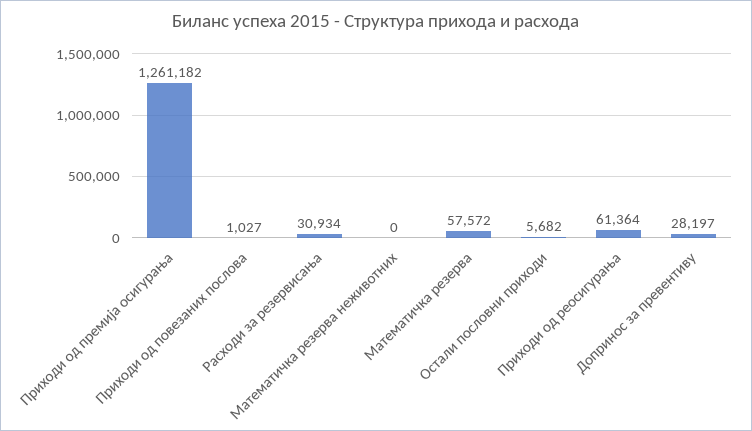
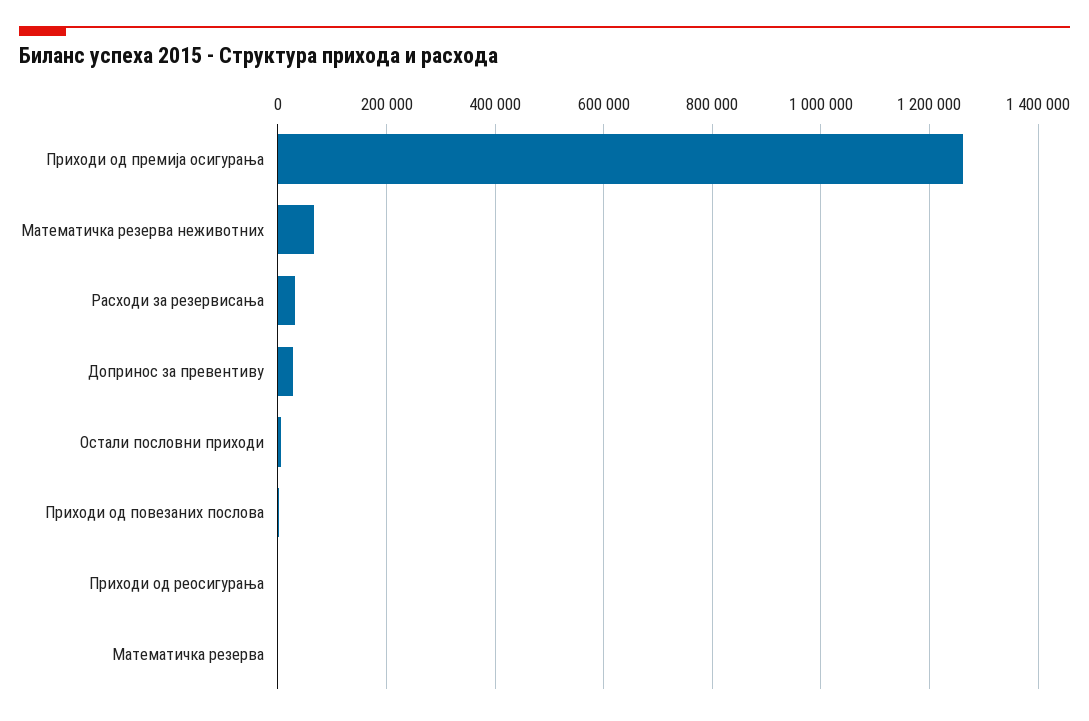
  {
    "Приходи од премија осигурања": 1261182,
    "Приходи од повезаних послова": 1027,
    "Расходи за резервисања": 30934,
-   "Математичка резерва неживотних": 0,
+   "Математичка резерва неживотних": 60000,
-   "Математичка резерва": 57572,
+   "Математичка резерва": 0,
    "Остали пословни приходи": 5682,
-   "Приходи од реосигурања": 61364,
+   "Приходи од реосигурања": 0,
    "Допринос за превентиву": 28197
  }

